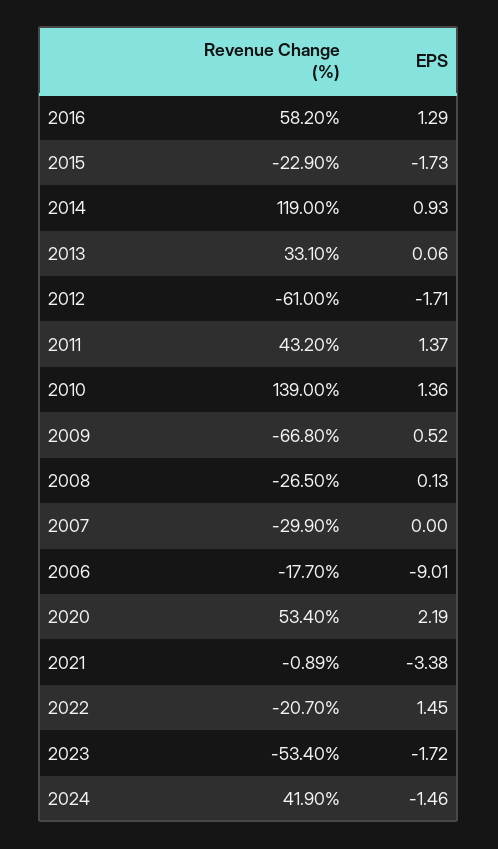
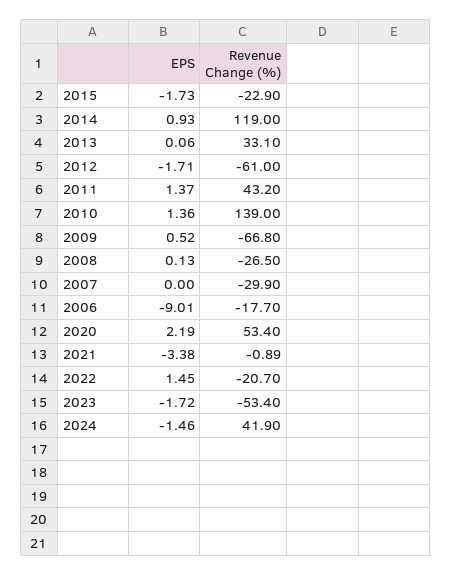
  {
    "Revenue Change (%)": {
-     "2016": 58.2,
      "2015": -22.9,
      "2014": 119,
      "2013": 33.1,
      "2012": -61,
      "2011": 43.2,
      "2010": 139,
      "2009": -66.8,
      "2008": -26.5,
      "2007": -29.9,
      "2006": -17.7,
      "2020": 53.4,
      "2021": -0.89,
      "2022": -20.7,
      "2023": -53.4,
      "2024": 41.9
    },
    "EPS": {
-     "2016": 1.29,
      "2015": -1.73,
      "2014": 0.93,
      "2013": 0.06,
      "2012": -1.71,
      "2011": 1.37,
      "2010": 1.36,
      "2009": 0.52,
      "2008": 0.13,
      "2007": 0,
      "2006": -9.01,
      "2020": 2.19,
      "2021": -3.38,
      "2022": 1.45,
      "2023": -1.72,
      "2024": -1.46
    }
  }

